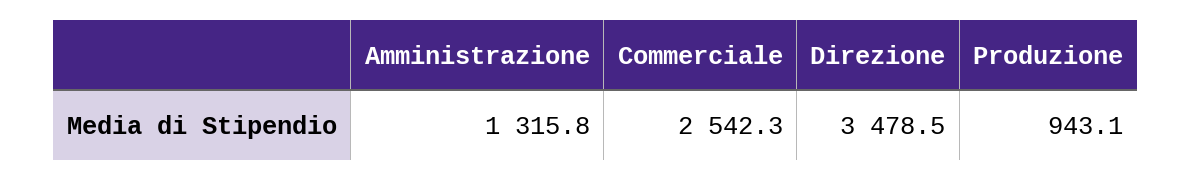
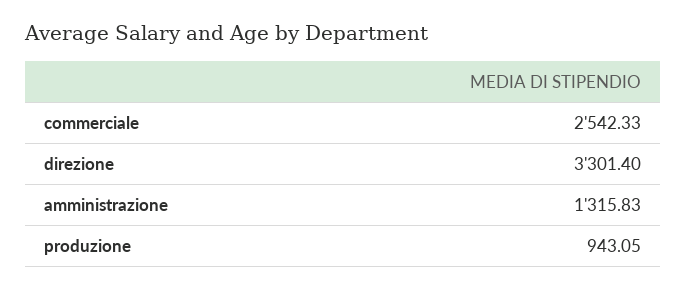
  {
    "Amministrazione": 1315.83,
    "Commerciale": 2542.33,
-   "Direzione": 3478.5,
+   "Direzione": 3301.4,
    "Produzione": 943.05
  }

